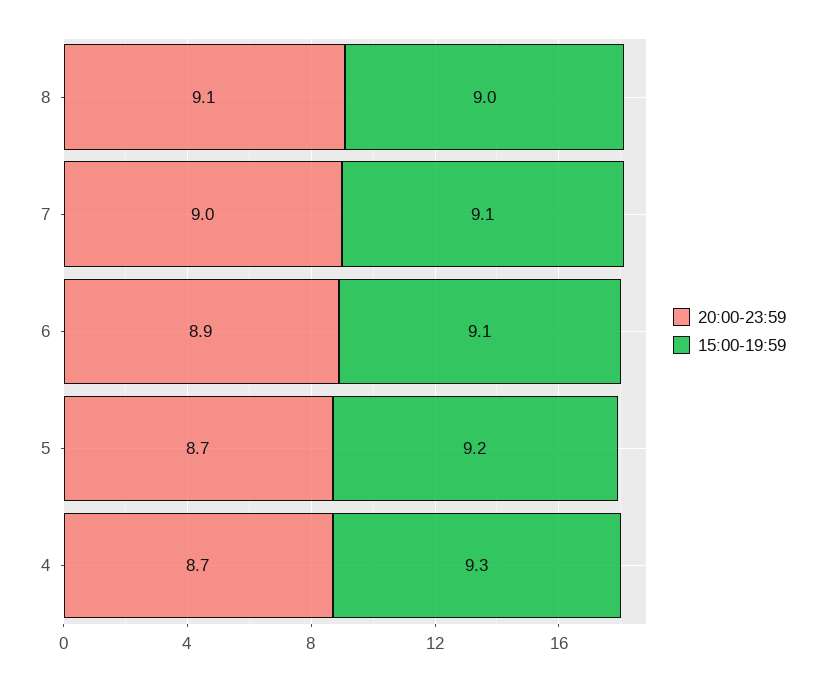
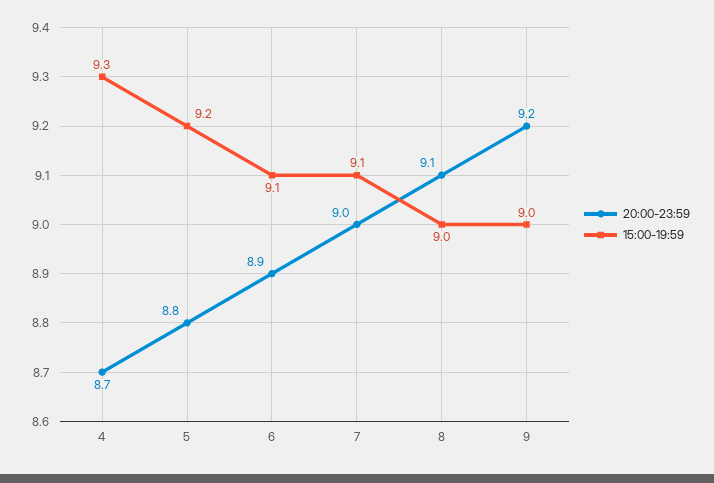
  {
    "20:00-23:59": {
      "8": 9.1,
      "7": 9,
      "6": 8.9,
-     "5": 8.7,
+     "5": 8.8,
-     "4": 8.7
+     "4": 8.7,
+     "9": 9.2
    },
    "15:00-19:59": {
      "8": 9,
      "7": 9.1,
      "6": 9.1,
      "5": 9.2,
-     "4": 9.3
+     "4": 9.3,
+     "9": 9
    }
  }

